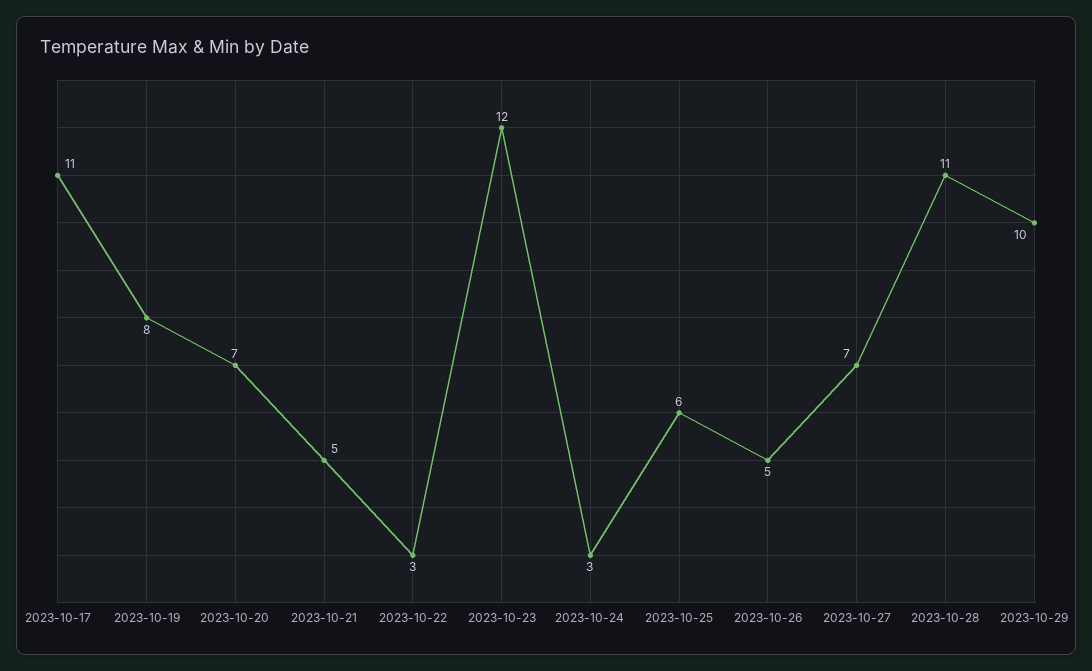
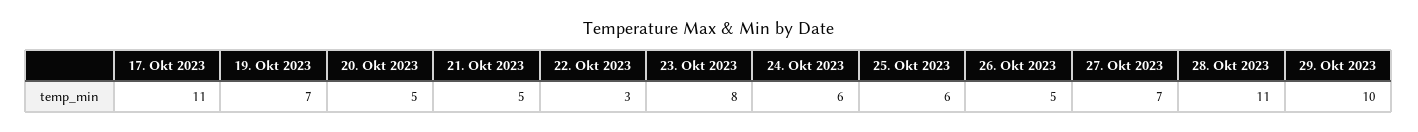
  {
    "2023-10-17": 11,
-   "2023-10-19": 8,
+   "2023-10-19": 7,
-   "2023-10-20": 7,
+   "2023-10-20": 5,
    "2023-10-21": 5,
    "2023-10-22": 3,
-   "2023-10-23": 12,
+   "2023-10-23": 8,
-   "2023-10-24": 3,
+   "2023-10-24": 6,
    "2023-10-25": 6,
    "2023-10-26": 5,
    "2023-10-27": 7,
    "2023-10-28": 11,
    "2023-10-29": 10
  }

